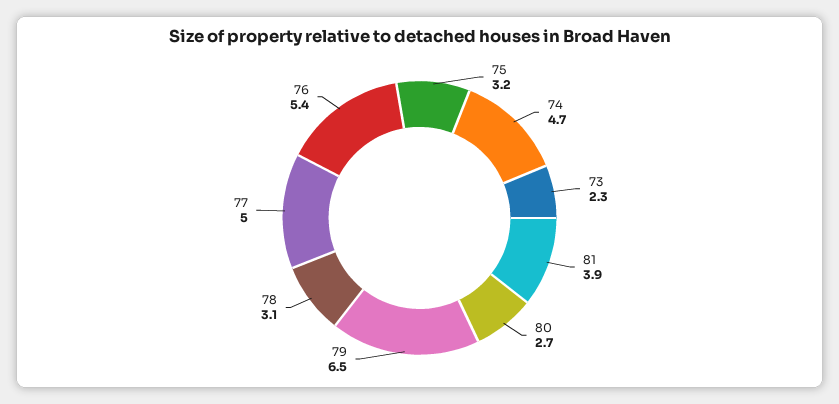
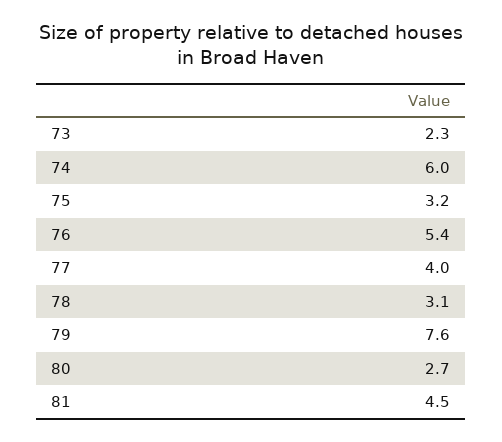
  {
    "75": 3.2,
-   "74": 4.7,
+   "74": 6,
    "73": 2.3,
-   "81": 3.9,
+   "81": 4.5,
    "80": 2.7,
-   "79": 6.5,
+   "79": 7.6,
    "78": 3.1,
-   "77": 5,
+   "77": 4,
    "76": 5.4
  }

